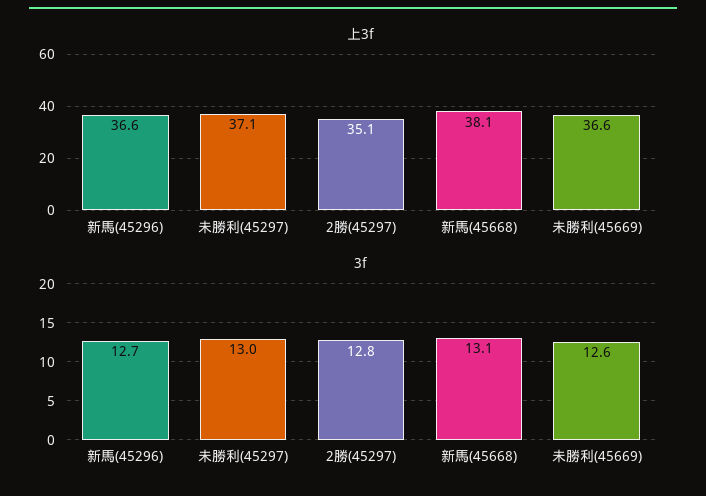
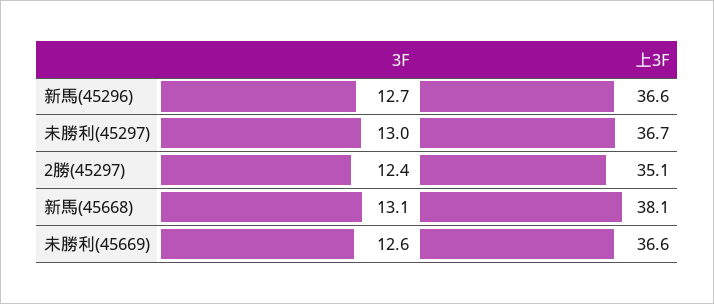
  {
    "上3f": {
      "新馬(45296)": 36.6,
-     "未勝利(45297)": 37.1,
+     "未勝利(45297)": 36.7,
      "2勝(45297)": 35.1,
      "新馬(45668)": 38.1,
      "未勝利(45669)": 36.6
    },
    "3f": {
      "新馬(45296)": 12.7,
      "未勝利(45297)": 13,
-     "2勝(45297)": 12.8,
+     "2勝(45297)": 12.4,
      "新馬(45668)": 13.1,
      "未勝利(45669)": 12.6
    }
  }

